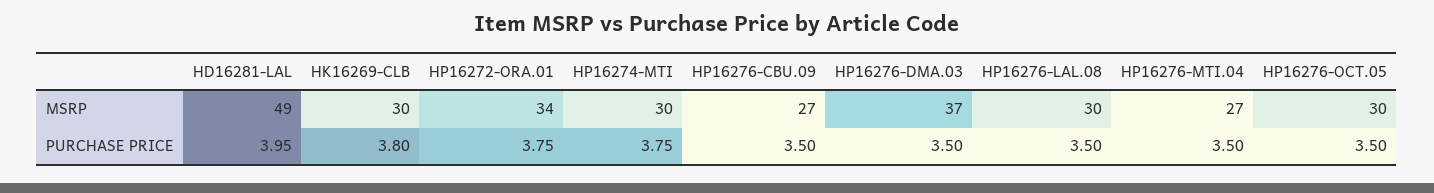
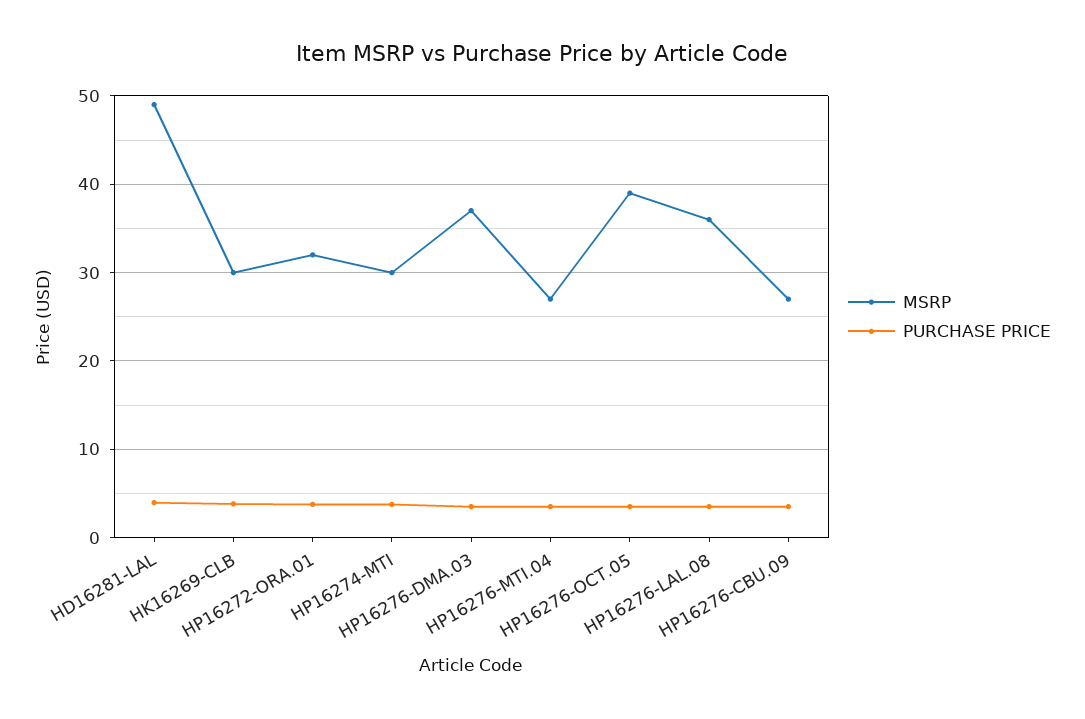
  {
    "MSRP": {
      "HD16281-LAL": 49,
      "HK16269-CLB": 30,
-     "HP16272-ORA.01": 34,
+     "HP16272-ORA.01": 32,
      "HP16274-MTI": 30,
      "HP16276-CBU.09": 27,
      "HP16276-DMA.03": 37,
-     "HP16276-LAL.08": 30,
+     "HP16276-LAL.08": 36,
      "HP16276-MTI.04": 27,
-     "HP16276-OCT.05": 30
+     "HP16276-OCT.05": 39
    },
    "PURCHASE PRICE": {
      "HD16281-LAL": 3.95,
      "HK16269-CLB": 3.8,
      "HP16272-ORA.01": 3.75,
      "HP16274-MTI": 3.75,
      "HP16276-CBU.09": 3.5,
      "HP16276-DMA.03": 3.5,
      "HP16276-LAL.08": 3.5,
      "HP16276-MTI.04": 3.5,
      "HP16276-OCT.05": 3.5
    }
  }

